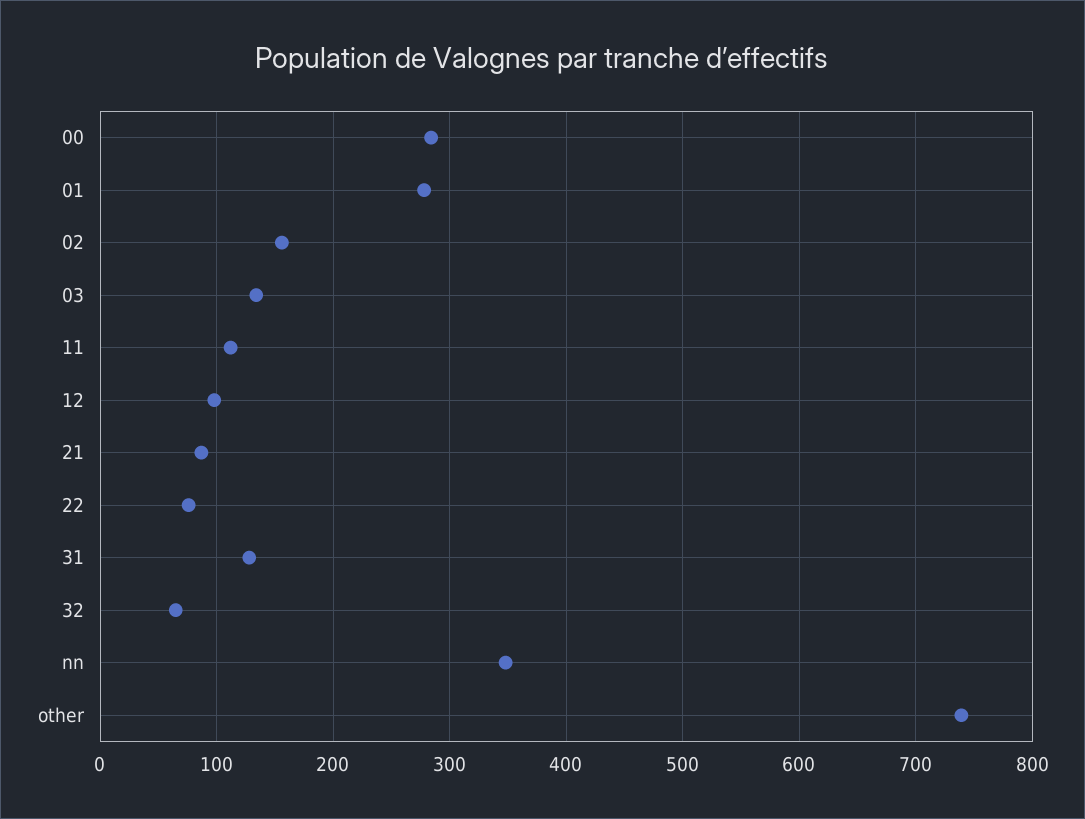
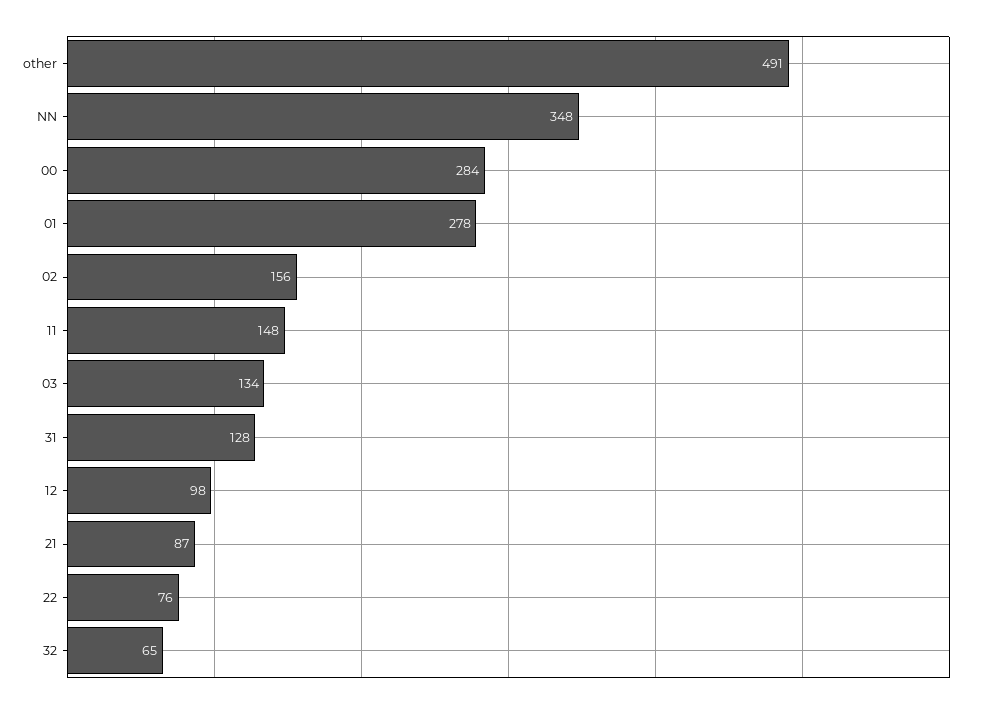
  {
    "00": 284,
    "01": 278,
    "02": 156,
    "03": 134,
-   "11": 110,
+   "11": 148,
    "12": 98,
    "21": 87,
    "22": 76,
    "31": 128,
    "32": 65,
    "nn": 348,
-   "other": 740
+   "other": 491
  }

